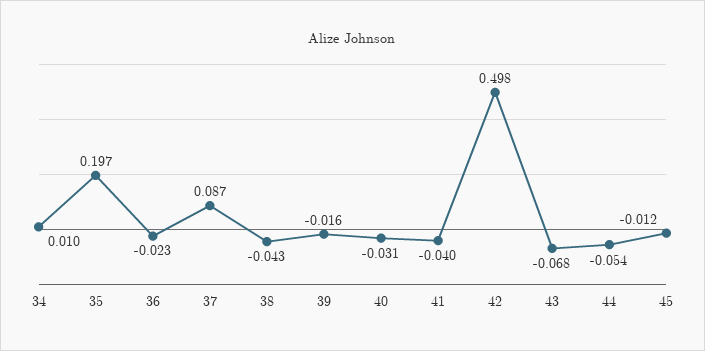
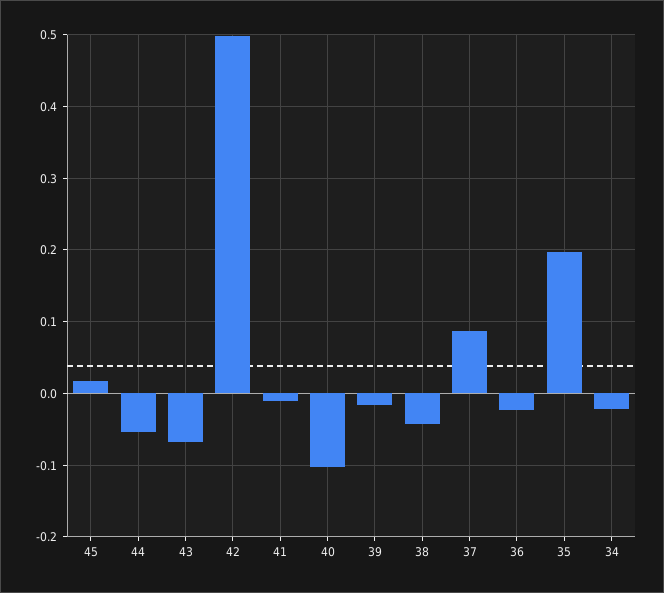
  {
-   "34": 0.01,
+   "34": -0.02,
    "35": 0.197,
    "36": -0.023,
    "37": 0.087,
    "38": -0.043,
    "39": -0.016,
-   "40": -0.031,
+   "40": -0.1,
-   "41": -0.04,
+   "41": -0.01,
    "42": 0.498,
    "43": -0.068,
    "44": -0.054,
-   "45": -0.012
+   "45": 0.02
  }

